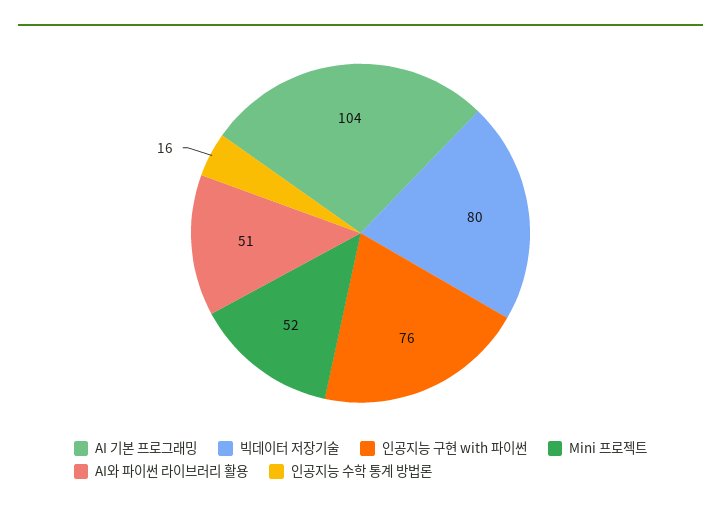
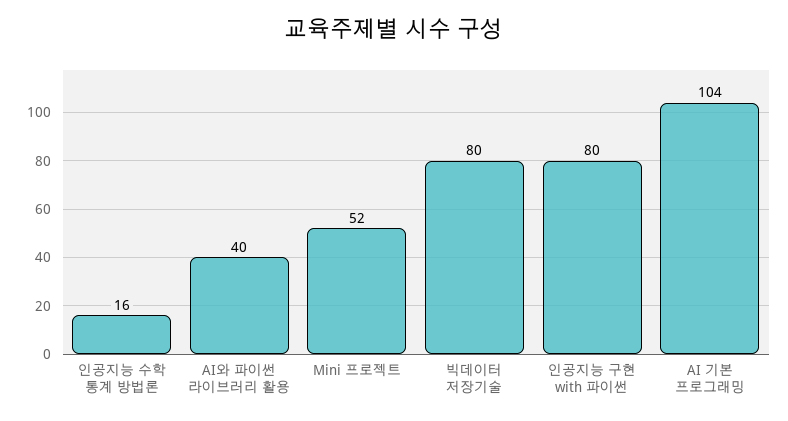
  {
    "AI 기본 프로그래밍": 104,
    "빅데이터 저장기술": 80,
-   "인공지능 구현 with 파이썬": 76,
+   "인공지능 구현 with 파이썬": 80,
    "Mini 프로젝트": 52,
-   "AI와 파이썬 라이브러리 활용": 51,
+   "AI와 파이썬 라이브러리 활용": 40,
    "인공지능 수학 통계 방법론": 16
  }

